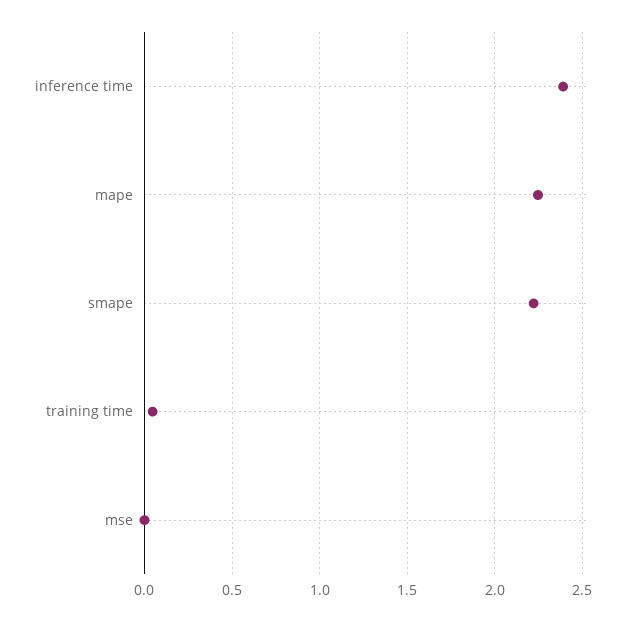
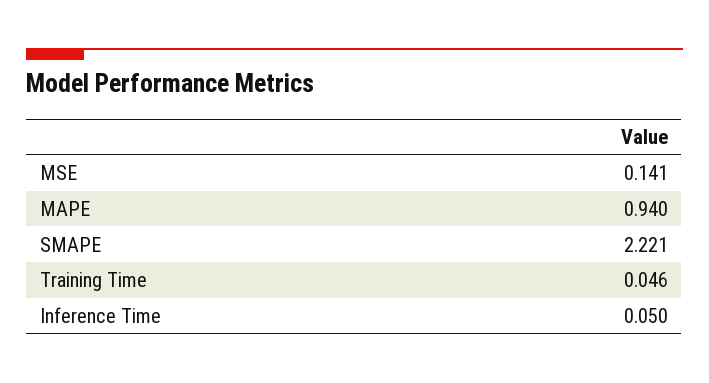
  {
-   "inference time": 2.4,
+   "inference time": 0.05,
-   "mape": 2.25,
+   "mape": 0.94,
    "smape": 2.221,
    "training time": 0.046,
-   "mse": 0
+   "mse": 0.141
  }

